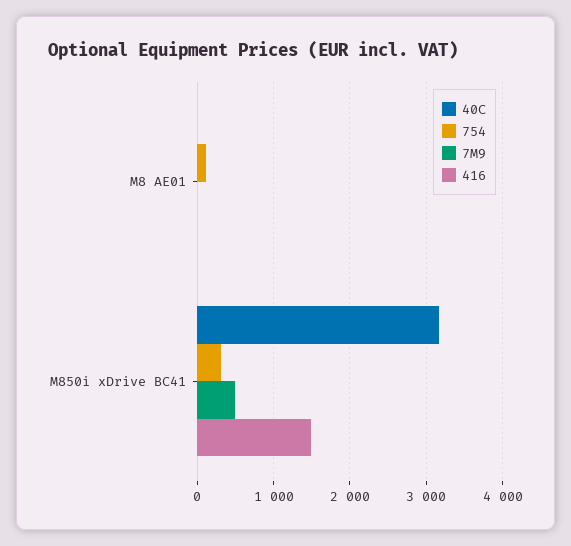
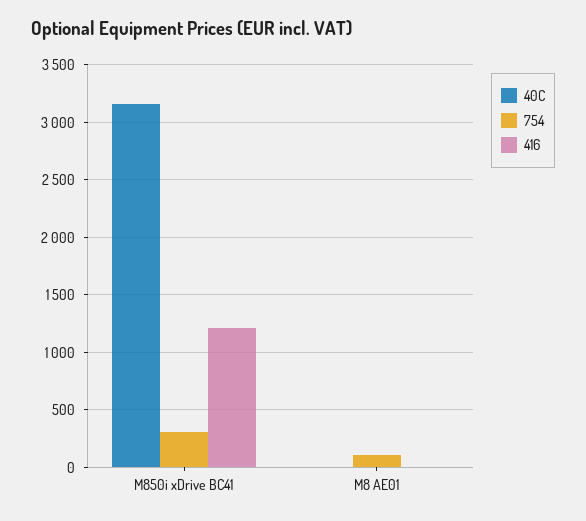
  {
    "40C": {
      "M8 AE01": 0,
      "M850i xDrive BC41": 3200
    },
    "754": {
      "M8 AE01": 100,
      "M850i xDrive BC41": 300
    },
-   "7M9": {
-     "M8 AE01": 0,
-     "M850i xDrive BC41": 500
-   },
    "416": {
      "M8 AE01": 0,
-     "M850i xDrive BC41": 1500
+     "M850i xDrive BC41": 1200
    }
  }

